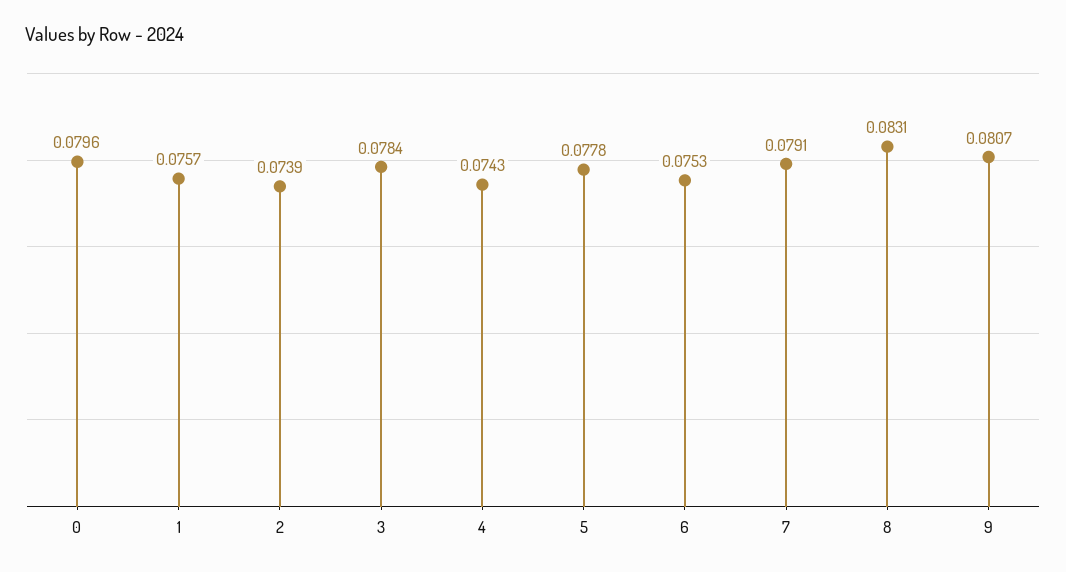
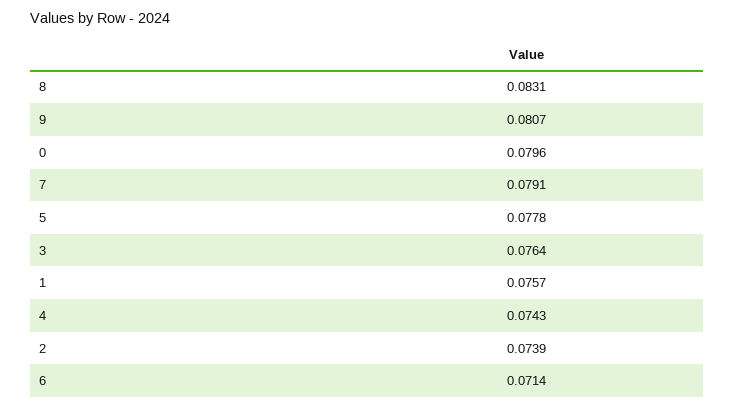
  {
    "0": 0.0796,
    "1": 0.0757,
    "2": 0.0739,
-   "3": 0.0784,
+   "3": 0.0764,
    "4": 0.0743,
    "5": 0.0778,
-   "6": 0.0753,
+   "6": 0.0714,
    "7": 0.0791,
    "8": 0.0831,
    "9": 0.0807
  }

